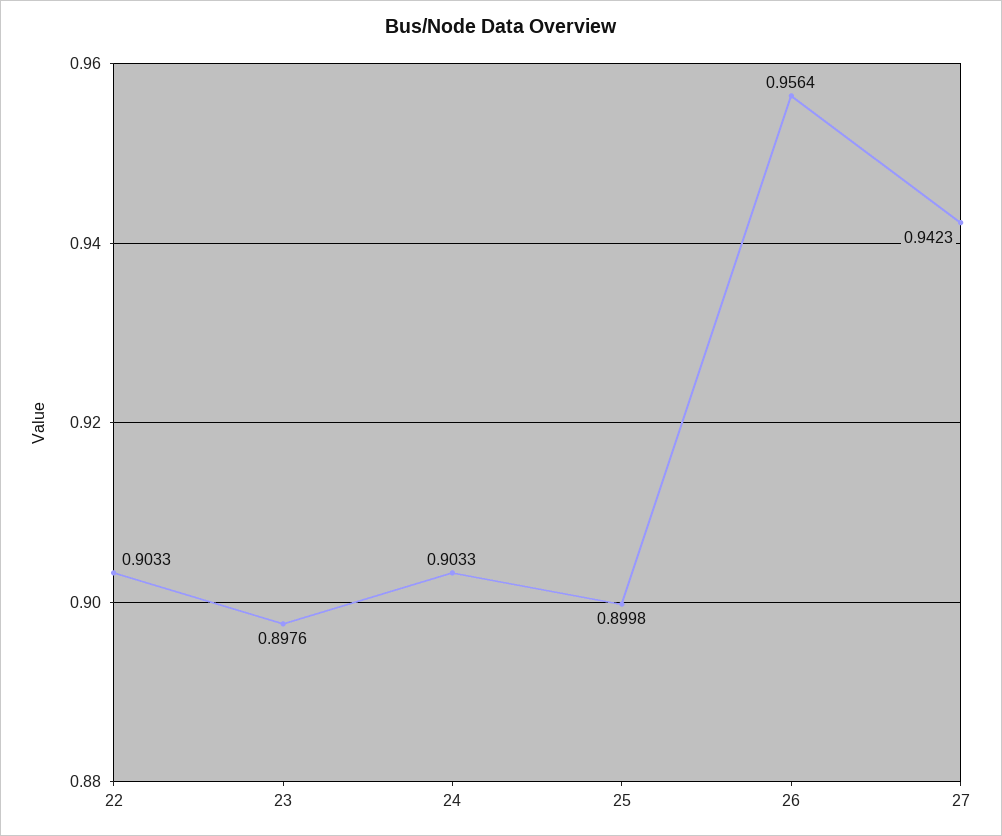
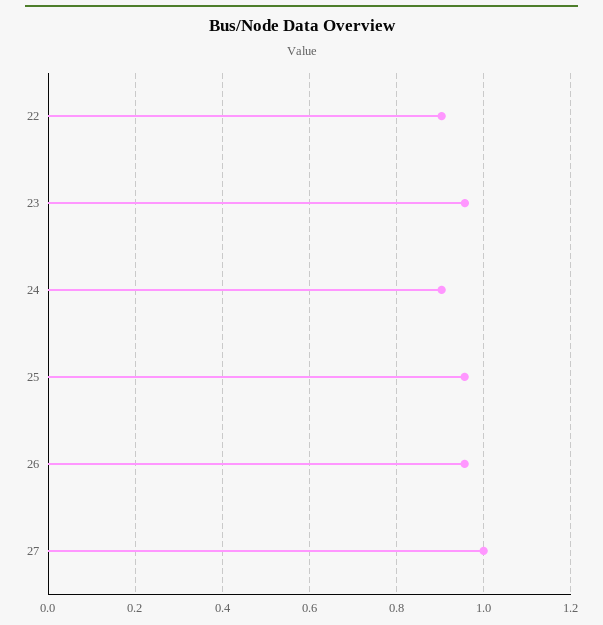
  {
    "22": 0.9033,
-   "23": 0.8976,
+   "23": 0.96,
    "24": 0.9033,
-   "25": 0.8998,
+   "25": 0.96,
    "26": 0.9564,
-   "27": 0.9423
+   "27": 1
  }

